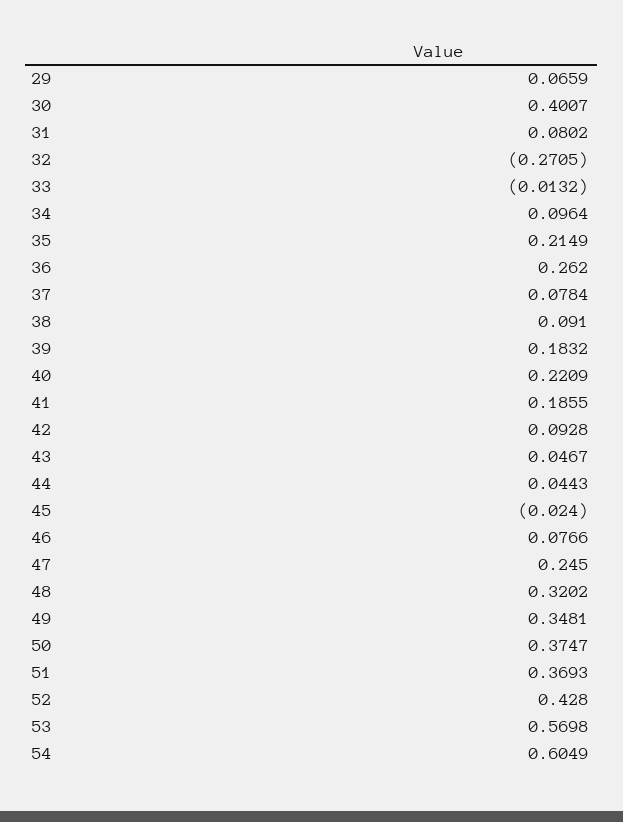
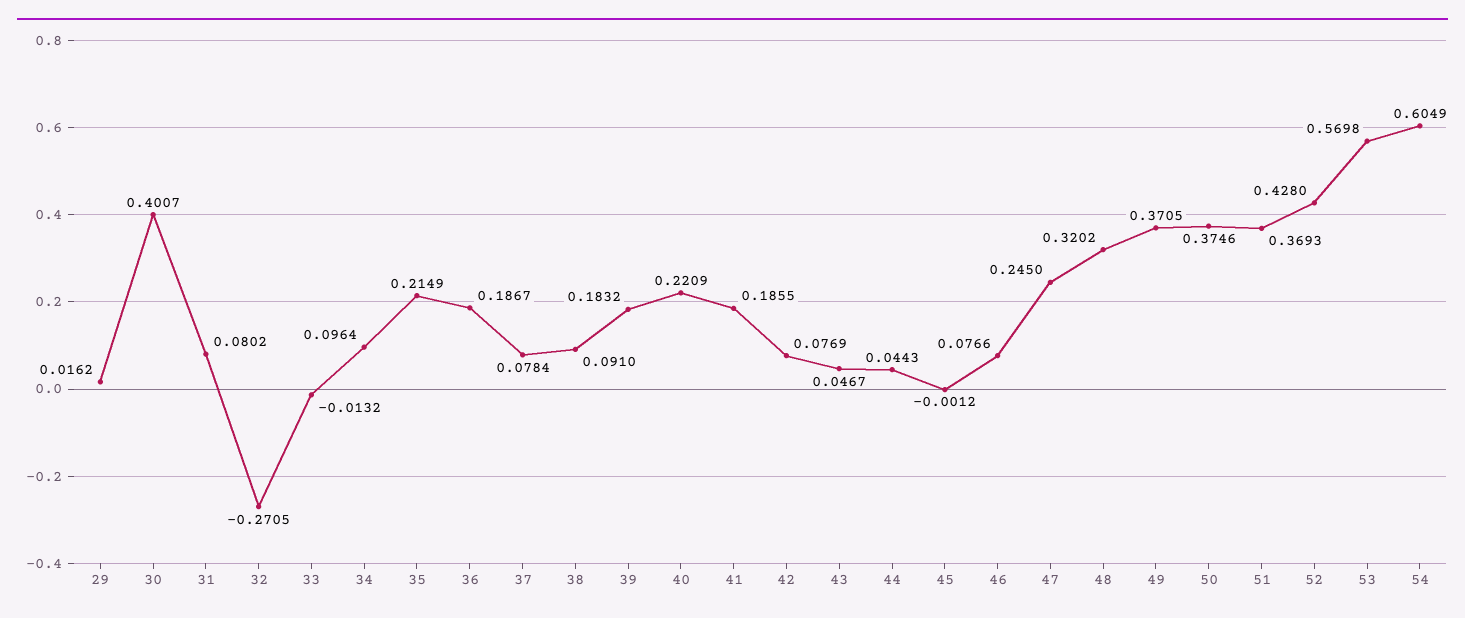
  {
-   "29": 0.0659,
+   "29": 0.0162,
    "30": 0.4007,
    "31": 0.0802,
    "32": -0.2705,
    "33": -0.0132,
    "34": 0.0964,
    "35": 0.2149,
-   "36": 0.262,
+   "36": 0.1867,
    "37": 0.0784,
    "38": 0.091,
    "39": 0.1832,
    "40": 0.2209,
    "41": 0.1855,
-   "42": 0.0928,
+   "42": 0.0769,
    "43": 0.0467,
    "44": 0.0443,
-   "45": -0.024,
+   "45": -0.0012,
    "46": 0.0766,
    "47": 0.245,
    "48": 0.3202,
-   "49": 0.3481,
+   "49": 0.3705,
-   "50": 0.3747,
+   "50": 0.3746,
    "51": 0.3693,
    "52": 0.428,
    "53": 0.5698,
    "54": 0.6049
  }

